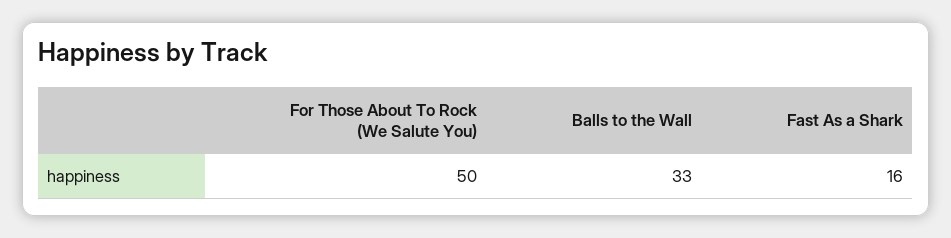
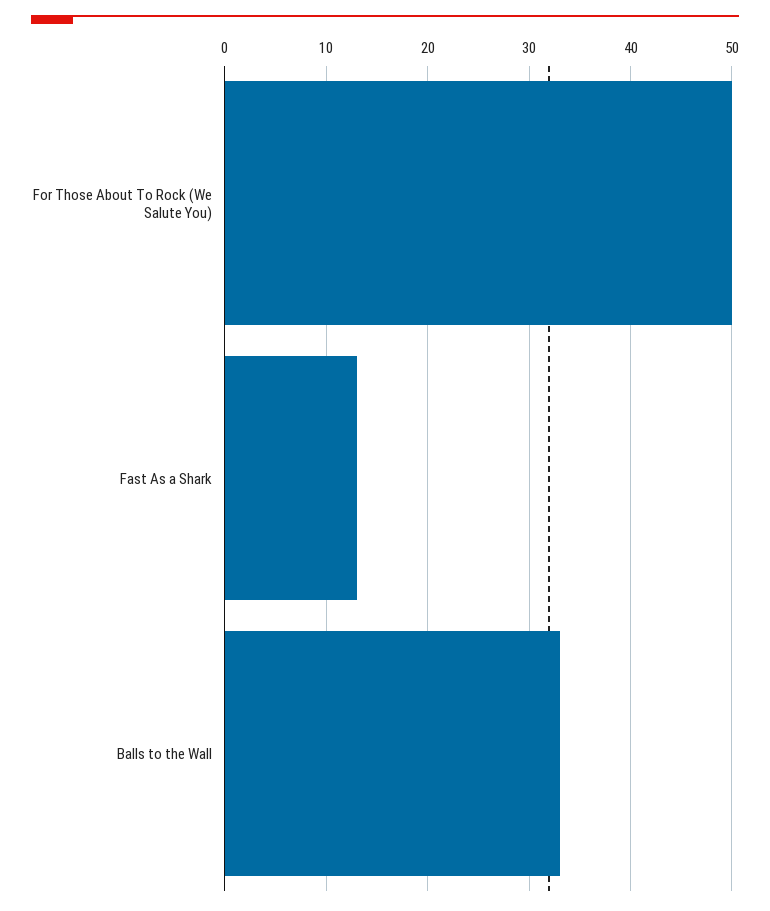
  {
    "For Those About To Rock (We Salute You)": 50,
    "Balls to the Wall": 33,
-   "Fast As a Shark": 16
+   "Fast As a Shark": 13
  }

